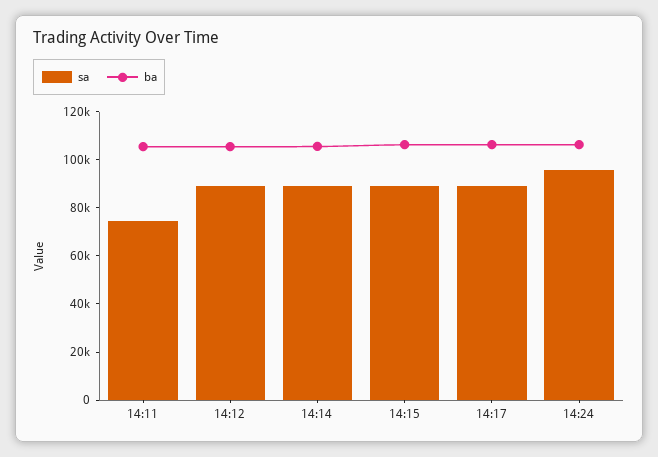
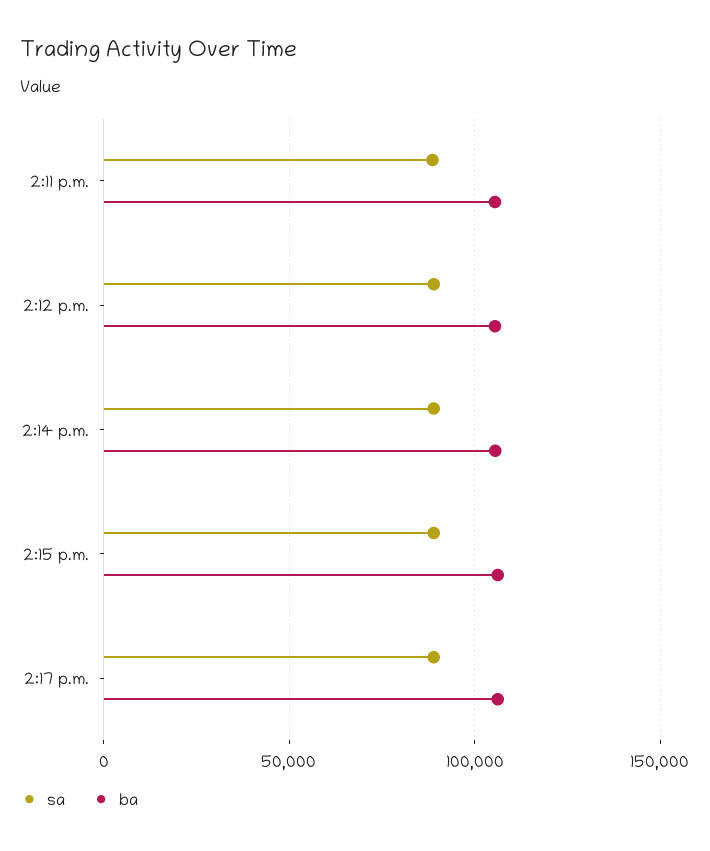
  {
    "sa": {
-     "14:11": 75000,
+     "14:11": 90000,
      "14:12": 90000,
      "14:14": 90000,
      "14:15": 90000,
-     "14:17": 90000,
+     "14:17": 90000
-     "14:24": 95000
    },
    "ba": {
      "14:11": 105000,
      "14:12": 105000,
      "14:14": 105000,
      "14:15": 105000,
-     "14:17": 105000,
+     "14:17": 105000
-     "14:24": 105000
    }
  }

